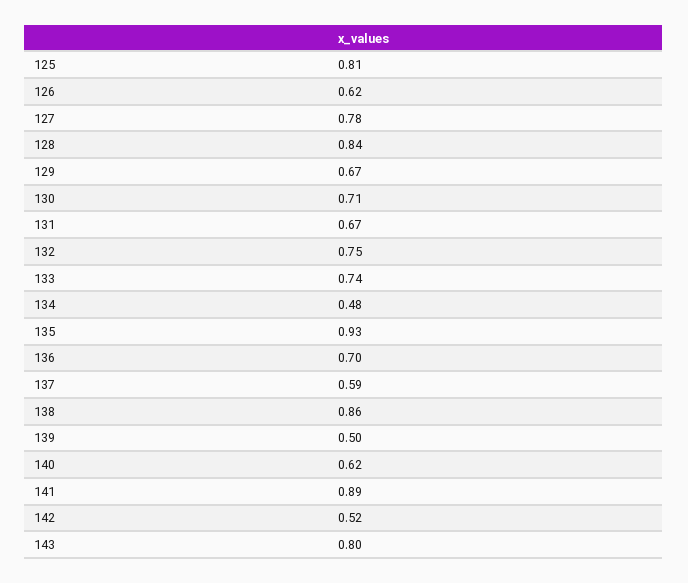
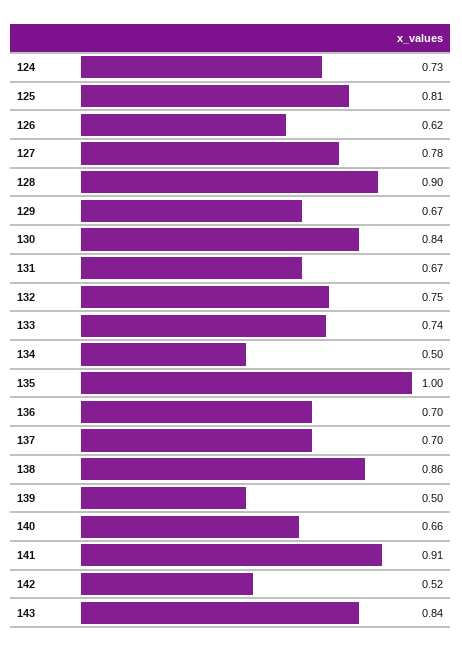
  {
    "125": 0.81,
    "126": 0.62,
    "127": 0.78,
-   "128": 0.84,
+   "128": 0.9,
    "129": 0.67,
-   "130": 0.71,
+   "130": 0.84,
    "131": 0.67,
    "132": 0.75,
    "133": 0.74,
-   "134": 0.48,
+   "134": 0.5,
-   "135": 0.93,
+   "135": 1,
    "136": 0.7,
-   "137": 0.59,
+   "137": 0.7,
    "138": 0.86,
    "139": 0.5,
-   "140": 0.62,
+   "140": 0.66,
-   "141": 0.89,
+   "141": 0.91,
    "142": 0.52,
-   "143": 0.8
+   "143": 0.84,
+   "124": 0.73
  }

